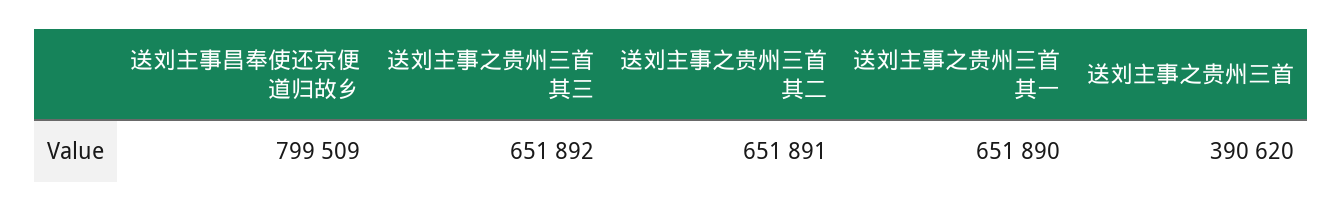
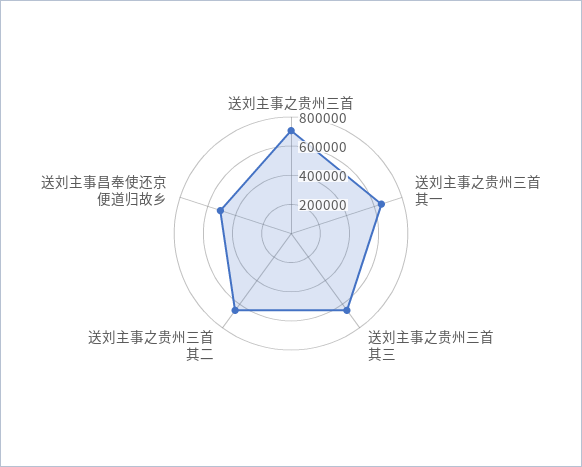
  {
-   "送刘主事昌奉使还京便道归故乡": 799509,
+   "送刘主事昌奉使还京便道归故乡": 500000,
    "送刘主事之贵州三首 其三": 651892,
    "送刘主事之贵州三首 其二": 651891,
    "送刘主事之贵州三首 其一": 651890,
-   "送刘主事之贵州三首": 390620
+   "送刘主事之贵州三首": 700000
  }

